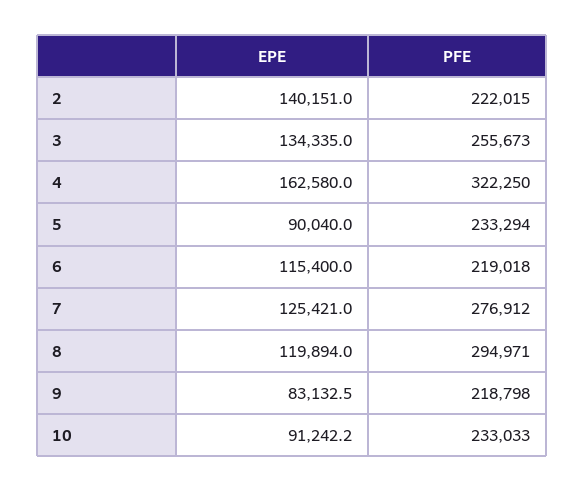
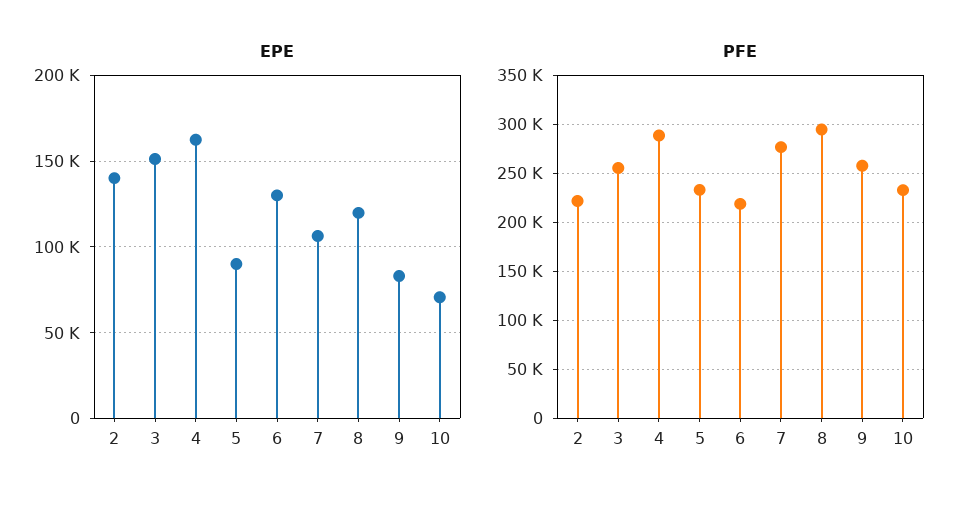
  {
    "EPE": {
      "2": 140151,
-     "3": 134335,
+     "3": 150000,
      "4": 162580,
      "5": 90040,
-     "6": 115400,
+     "6": 130000,
-     "7": 125421,
+     "7": 105000,
      "8": 119894,
      "9": 83132.5,
-     "10": 91242.2
+     "10": 70000
    },
    "PFE": {
      "2": 222015,
      "3": 255673,
-     "4": 322250,
+     "4": 290000,
      "5": 233294,
      "6": 219018,
      "7": 276912,
      "8": 294971,
-     "9": 218798,
+     "9": 260000,
      "10": 233033
    }
  }

